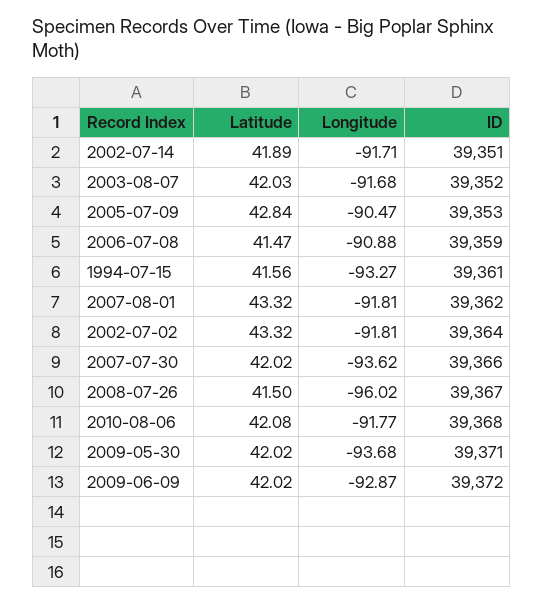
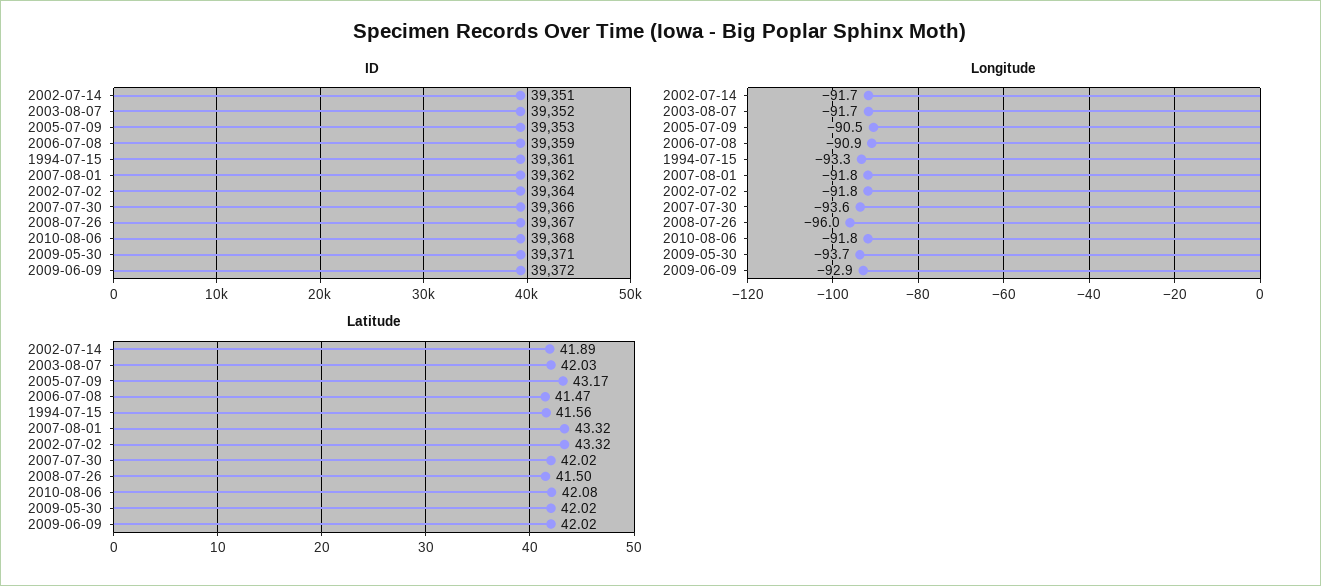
  {
    "Latitude": {
      "2002-07-14": 41.89,
      "2003-08-07": 42.03,
-     "2005-07-09": 42.84,
+     "2005-07-09": 43.17,
      "2006-07-08": 41.47,
      "1994-07-15": 41.56,
      "2007-08-01": 43.32,
      "2002-07-02": 43.32,
      "2007-07-30": 42.02,
      "2008-07-26": 41.5,
      "2010-08-06": 42.08,
      "2009-05-30": 42.02,
      "2009-06-09": 42.02
    },
    "Longitude": {
      "2002-07-14": -91.71,
      "2003-08-07": -91.68,
      "2005-07-09": -90.47,
      "2006-07-08": -90.88,
      "1994-07-15": -93.27,
      "2007-08-01": -91.81,
      "2002-07-02": -91.81,
      "2007-07-30": -93.62,
      "2008-07-26": -96.02,
      "2010-08-06": -91.77,
      "2009-05-30": -93.68,
      "2009-06-09": -92.87
    },
    "ID": {
      "2002-07-14": 39351,
      "2003-08-07": 39352,
      "2005-07-09": 39353,
      "2006-07-08": 39359,
      "1994-07-15": 39361,
      "2007-08-01": 39362,
      "2002-07-02": 39364,
      "2007-07-30": 39366,
      "2008-07-26": 39367,
      "2010-08-06": 39368,
      "2009-05-30": 39371,
      "2009-06-09": 39372
    }
  }

